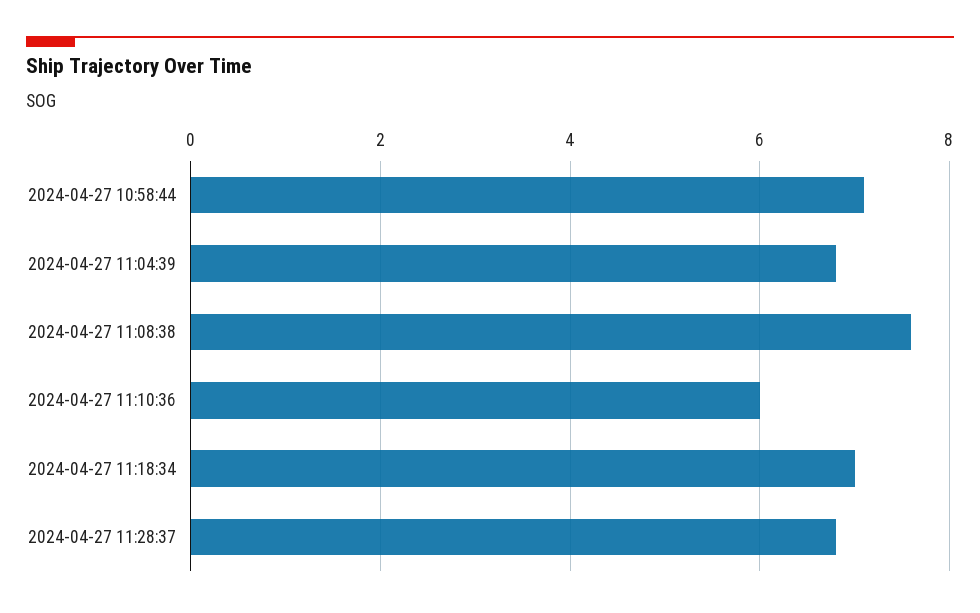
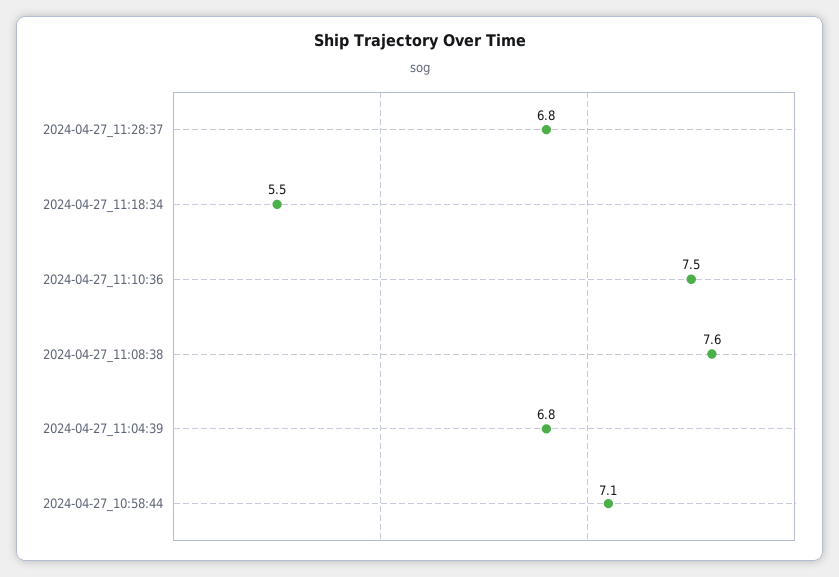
  {
    "2024-04-27 10:58:44": 7.1,
    "2024-04-27 11:04:39": 6.8,
    "2024-04-27 11:08:38": 7.6,
-   "2024-04-27 11:10:36": 6,
+   "2024-04-27 11:10:36": 7.5,
-   "2024-04-27 11:18:34": 7,
+   "2024-04-27 11:18:34": 5.5,
    "2024-04-27 11:28:37": 6.8
  }

